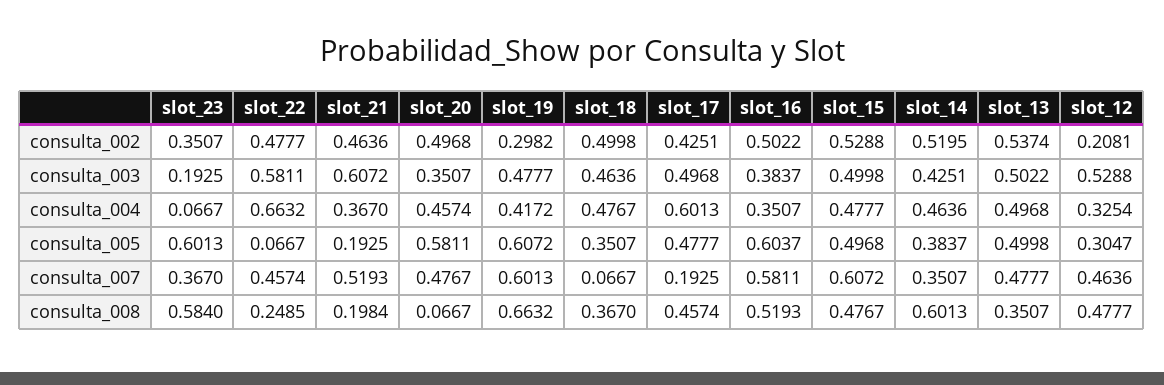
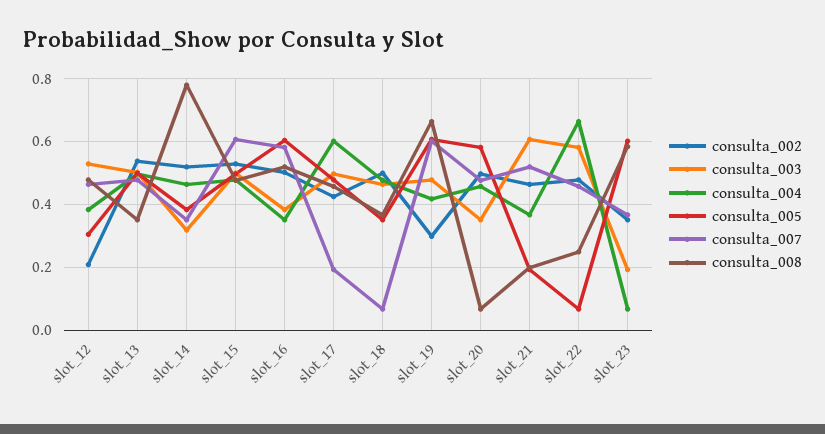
  {
    "consulta_002": {
      "slot_23": 0.3507,
      "slot_22": 0.4777,
      "slot_21": 0.4636,
      "slot_20": 0.4968,
      "slot_19": 0.2982,
      "slot_18": 0.4998,
      "slot_17": 0.4251,
      "slot_16": 0.5022,
      "slot_15": 0.5288,
      "slot_14": 0.5195,
      "slot_13": 0.5374,
      "slot_12": 0.2081
    },
    "consulta_003": {
      "slot_23": 0.1925,
      "slot_22": 0.5811,
      "slot_21": 0.6072,
      "slot_20": 0.3507,
      "slot_19": 0.4777,
      "slot_18": 0.4636,
      "slot_17": 0.4968,
      "slot_16": 0.3837,
      "slot_15": 0.4998,
-     "slot_14": 0.4251,
+     "slot_14": 0.32,
      "slot_13": 0.5022,
      "slot_12": 0.5288
    },
    "consulta_004": {
      "slot_23": 0.0667,
      "slot_22": 0.6632,
      "slot_21": 0.367,
      "slot_20": 0.4574,
      "slot_19": 0.4172,
      "slot_18": 0.4767,
      "slot_17": 0.6013,
      "slot_16": 0.3507,
      "slot_15": 0.4777,
      "slot_14": 0.4636,
      "slot_13": 0.4968,
-     "slot_12": 0.3254
+     "slot_12": 0.38
    },
    "consulta_005": {
      "slot_23": 0.6013,
      "slot_22": 0.0667,
      "slot_21": 0.1925,
      "slot_20": 0.5811,
      "slot_19": 0.6072,
      "slot_18": 0.3507,
      "slot_17": 0.4777,
      "slot_16": 0.6037,
      "slot_15": 0.4968,
      "slot_14": 0.3837,
      "slot_13": 0.4998,
      "slot_12": 0.3047
    },
    "consulta_007": {
      "slot_23": 0.367,
      "slot_22": 0.4574,
      "slot_21": 0.5193,
      "slot_20": 0.4767,
      "slot_19": 0.6013,
      "slot_18": 0.0667,
      "slot_17": 0.1925,
      "slot_16": 0.5811,
      "slot_15": 0.6072,
      "slot_14": 0.3507,
      "slot_13": 0.4777,
      "slot_12": 0.4636
    },
    "consulta_008": {
      "slot_23": 0.584,
      "slot_22": 0.2485,
      "slot_21": 0.1984,
      "slot_20": 0.0667,
      "slot_19": 0.6632,
      "slot_18": 0.367,
      "slot_17": 0.4574,
      "slot_16": 0.5193,
      "slot_15": 0.4767,
-     "slot_14": 0.6013,
+     "slot_14": 0.78,
      "slot_13": 0.3507,
      "slot_12": 0.4777
    }
  }

